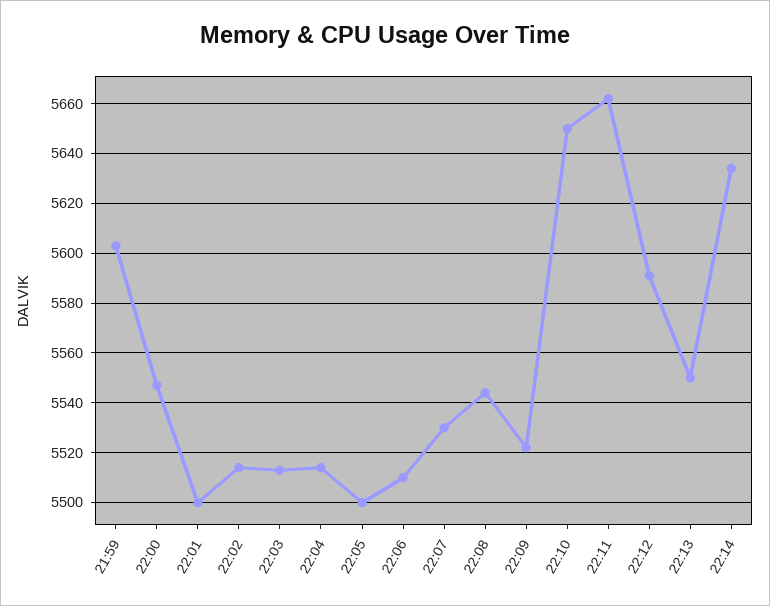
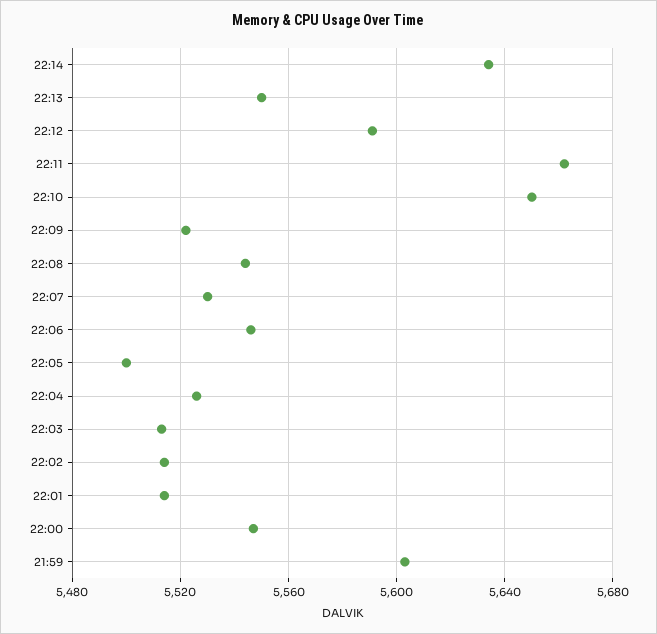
  {
    "21:59": 5605,
    "22:00": 5545,
-   "22:01": 5500,
+   "22:01": 5515,
    "22:02": 5515,
    "22:03": 5515,
-   "22:04": 5515,
+   "22:04": 5525,
    "22:05": 5500,
-   "22:06": 5510,
+   "22:06": 5545,
    "22:07": 5530,
    "22:08": 5545,
    "22:09": 5520,
    "22:10": 5650,
    "22:11": 5660,
    "22:12": 5590,
    "22:13": 5550,
    "22:14": 5635
  }

